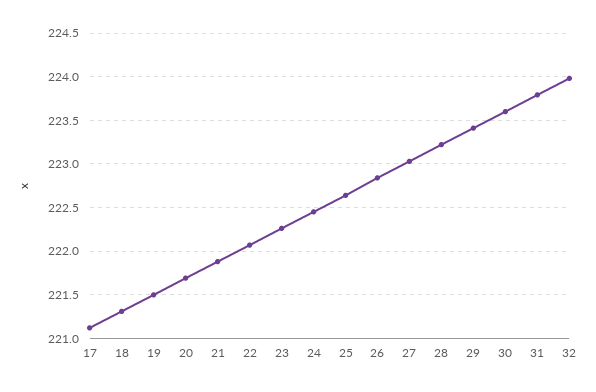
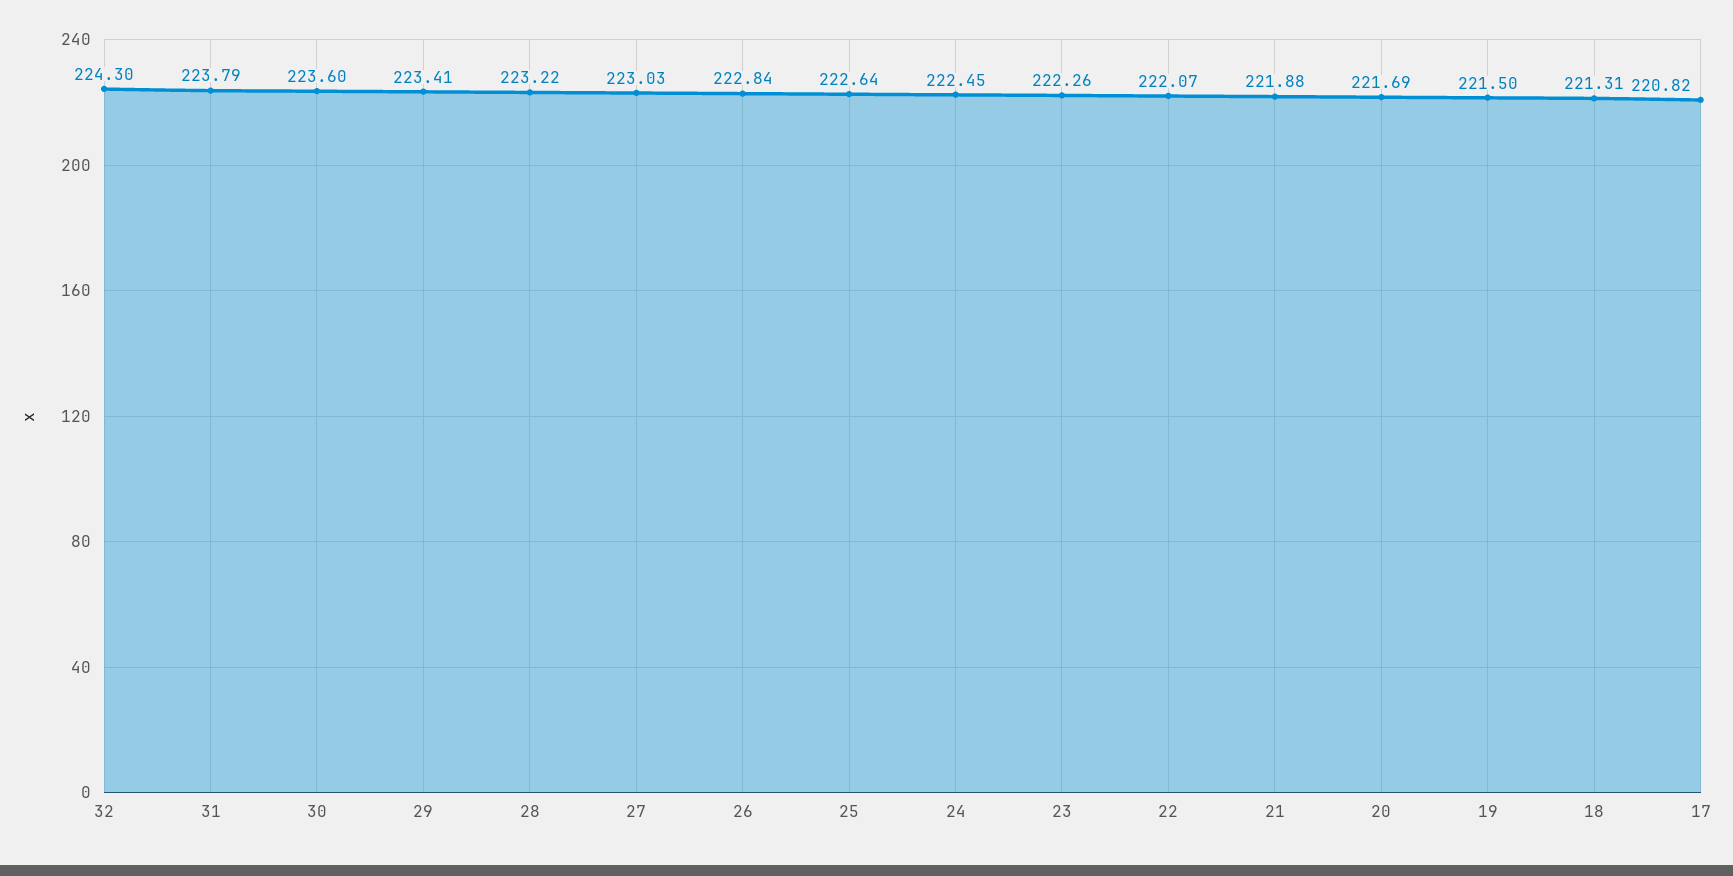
  {
-   "17": 221.1,
+   "17": 220.82,
    "18": 221.31,
    "19": 221.5,
    "20": 221.69,
    "21": 221.88,
    "22": 222.07,
    "23": 222.26,
    "24": 222.45,
    "25": 222.64,
    "26": 222.84,
    "27": 223.03,
    "28": 223.22,
    "29": 223.41,
    "30": 223.6,
    "31": 223.79,
-   "32": 224
+   "32": 224.3
  }

